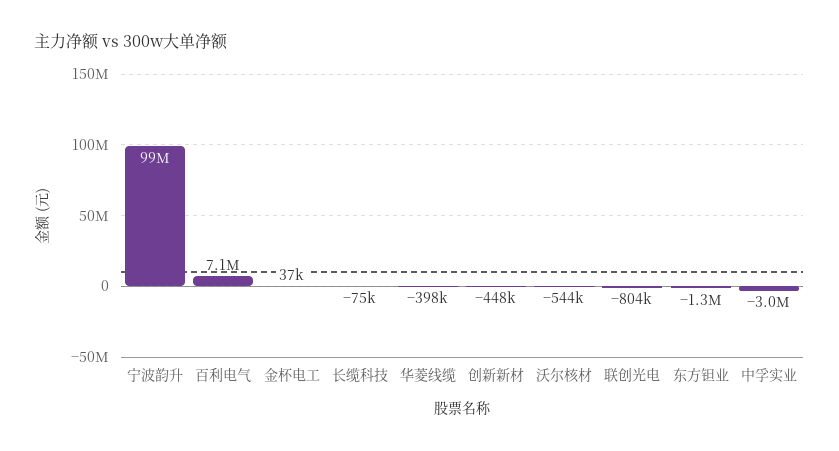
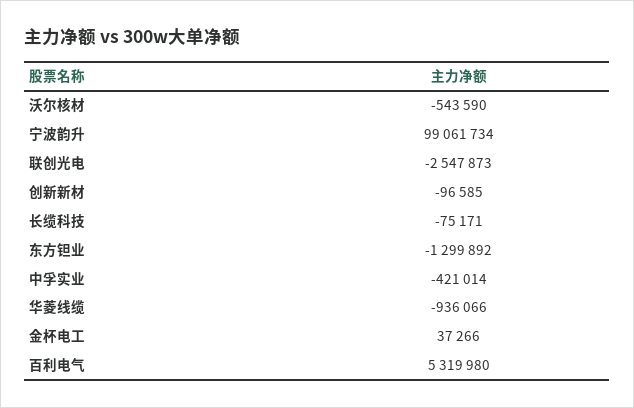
  {
    "宁波韵升": 99061734,
-   "百利电气": 7100000,
+   "百利电气": 5319980,
    "金杯电工": 37266,
    "长缆科技": -75171,
-   "华菱线缆": -398000,
+   "华菱线缆": -936066,
-   "创新新材": -448000,
+   "创新新材": -96585,
    "沃尔核材": -543590,
-   "联创光电": -804000,
+   "联创光电": -2547873,
    "东方钽业": -1299892,
-   "中孚实业": -3000000
+   "中孚实业": -421014
  }

